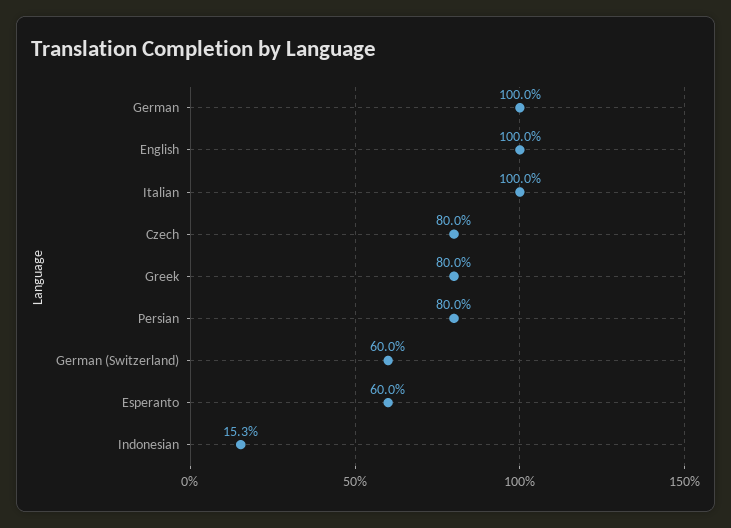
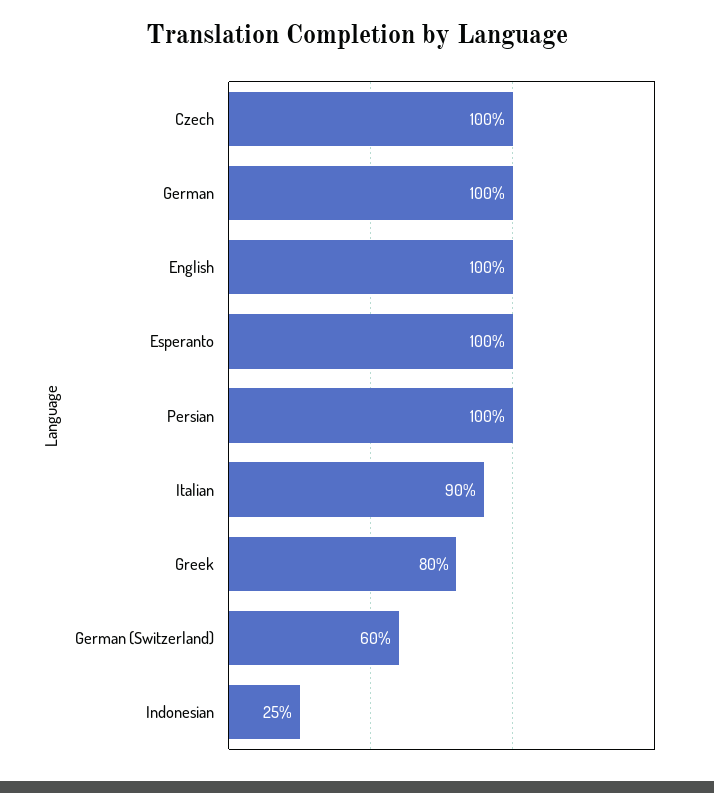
  {
    "German": 100,
    "English": 100,
-   "Italian": 100,
+   "Italian": 90,
-   "Czech": 80,
+   "Czech": 100,
    "Greek": 80,
-   "Persian": 80,
+   "Persian": 100,
    "German (Switzerland)": 60,
-   "Esperanto": 60,
+   "Esperanto": 100,
-   "Indonesian": 15.3
+   "Indonesian": 25
  }

